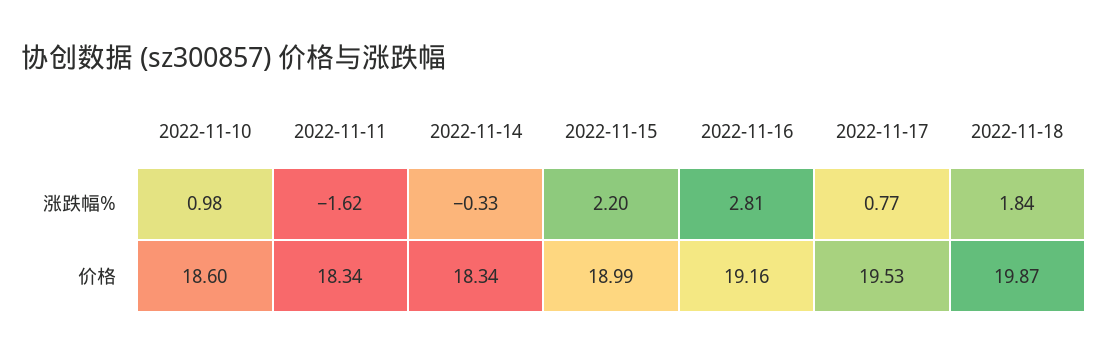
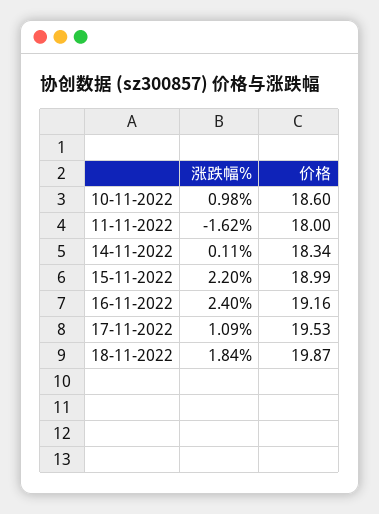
  {
    "2022-11-10": {
      "涨跌幅%": 0.98,
      "价格": 18.6
    },
    "2022-11-11": {
      "涨跌幅%": -1.62,
-     "价格": 18.34
+     "价格": 18
    },
    "2022-11-14": {
-     "涨跌幅%": -0.33,
+     "涨跌幅%": 0.11,
      "价格": 18.34
    },
    "2022-11-15": {
      "涨跌幅%": 2.2,
      "价格": 18.99
    },
    "2022-11-16": {
-     "涨跌幅%": 2.81,
+     "涨跌幅%": 2.4,
      "价格": 19.16
    },
    "2022-11-17": {
-     "涨跌幅%": 0.77,
+     "涨跌幅%": 1.09,
      "价格": 19.53
    },
    "2022-11-18": {
      "涨跌幅%": 1.84,
      "价格": 19.87
    }
  }

